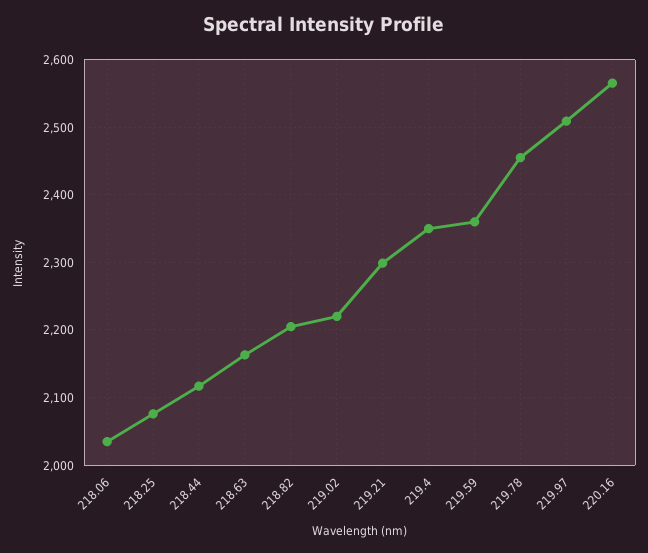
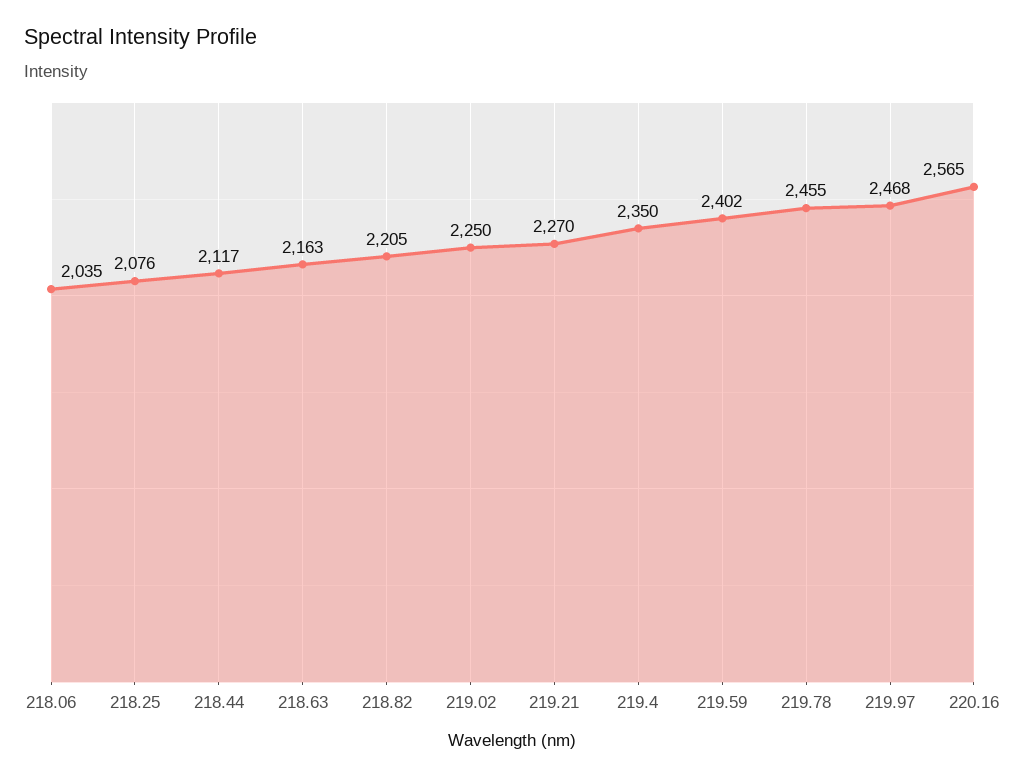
  {
    "218.06": 2035,
    "218.25": 2076,
    "218.44": 2117,
    "218.63": 2163,
    "218.82": 2205,
-   "219.02": 2220,
+   "219.02": 2250,
-   "219.21": 2300,
+   "219.21": 2270,
    "219.4": 2350,
-   "219.59": 2360,
+   "219.59": 2402,
    "219.78": 2455,
-   "219.97": 2510,
+   "219.97": 2468,
    "220.16": 2565
  }

